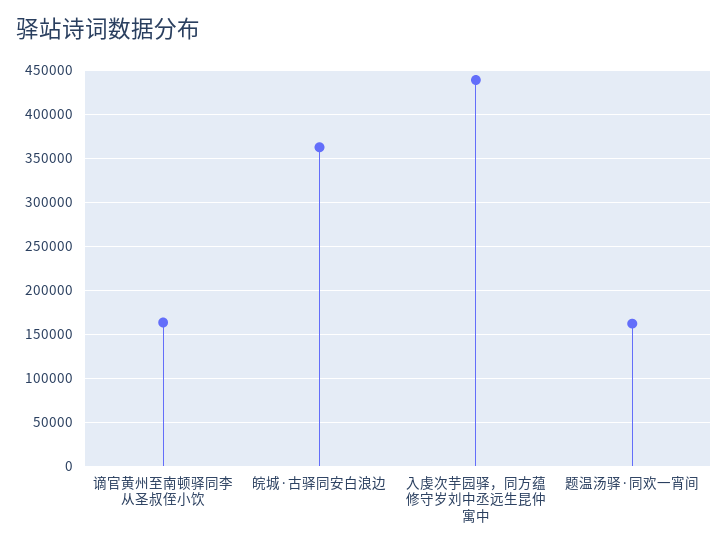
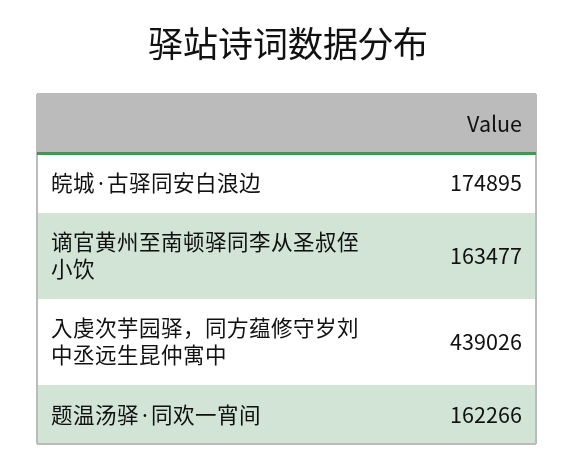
  {
    "谪官黄州至南顿驿同李从圣叔侄小饮": 163477,
-   "皖城·古驿同安白浪边": 360000,
+   "皖城·古驿同安白浪边": 174895,
    "入虔次芋园驿，同方蕴修守岁刘中丞远生昆仲寓中": 439026,
    "题温汤驿·同欢一宵间": 162266
  }

